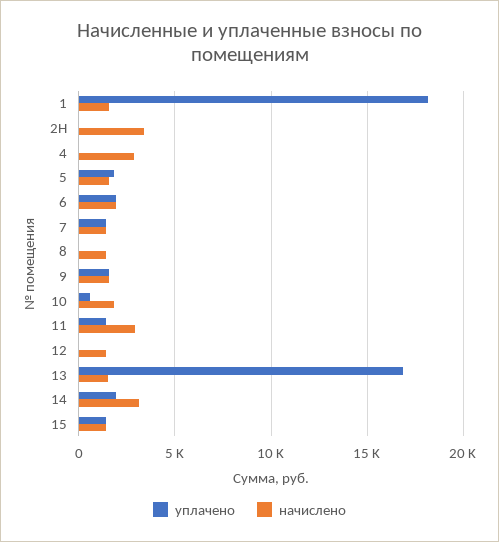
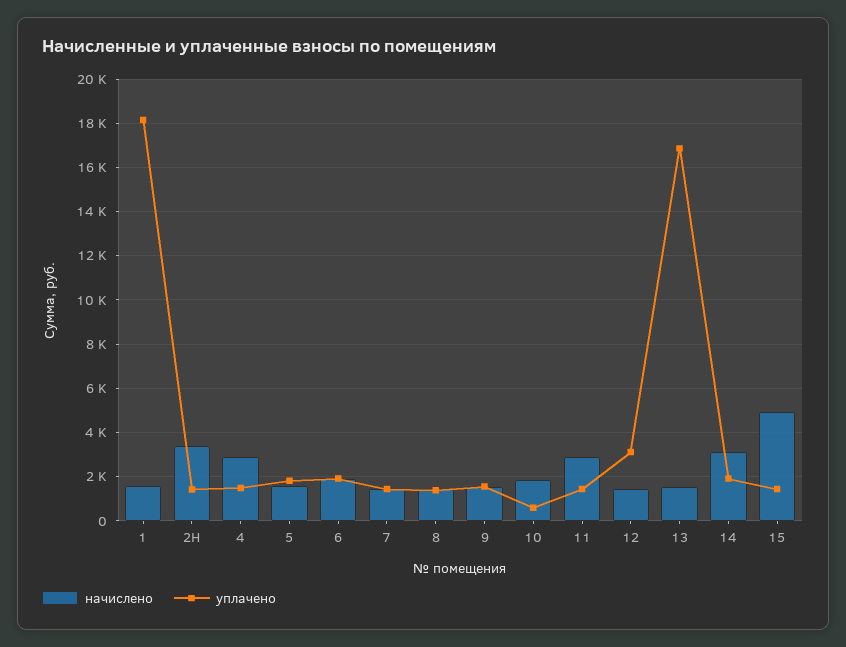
  {
    "уплачено": {
      "1": 18000,
-     "2Н": 0,
+     "2Н": 1500,
-     "4": 0,
+     "4": 1500,
      "5": 2000,
      "6": 2000,
      "7": 1500,
-     "8": 0,
+     "8": 1500,
      "9": 1500,
      "10": 500,
      "11": 1500,
-     "12": 0,
+     "12": 3000,
      "13": 17000,
      "14": 2000,
      "15": 1500
    },
    "начислено": {
      "1": 1500,
      "2Н": 3500,
      "4": 3000,
      "5": 1500,
      "6": 2000,
      "7": 1500,
      "8": 1500,
      "9": 1500,
      "10": 2000,
      "11": 3000,
      "12": 1500,
      "13": 1500,
      "14": 3000,
-     "15": 1500
+     "15": 5000
    }
  }

